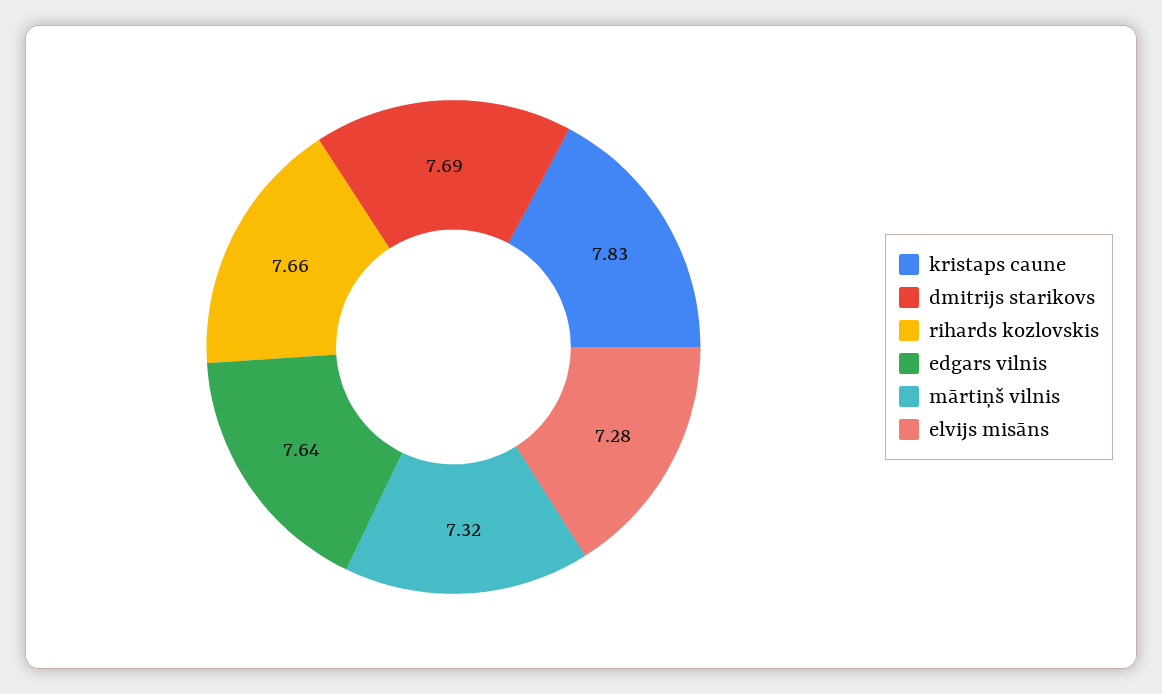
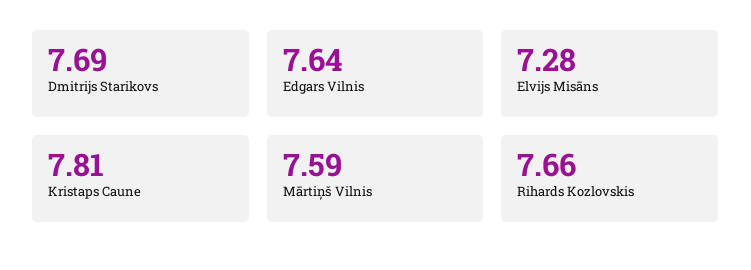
  {
-   "kristaps caune": 7.83,
+   "kristaps caune": 7.81,
    "dmitrijs starikovs": 7.69,
    "rihards kozlovskis": 7.66,
    "edgars vilnis": 7.64,
-   "mārtiņš vilnis": 7.32,
+   "mārtiņš vilnis": 7.59,
    "elvijs misāns": 7.28
  }

